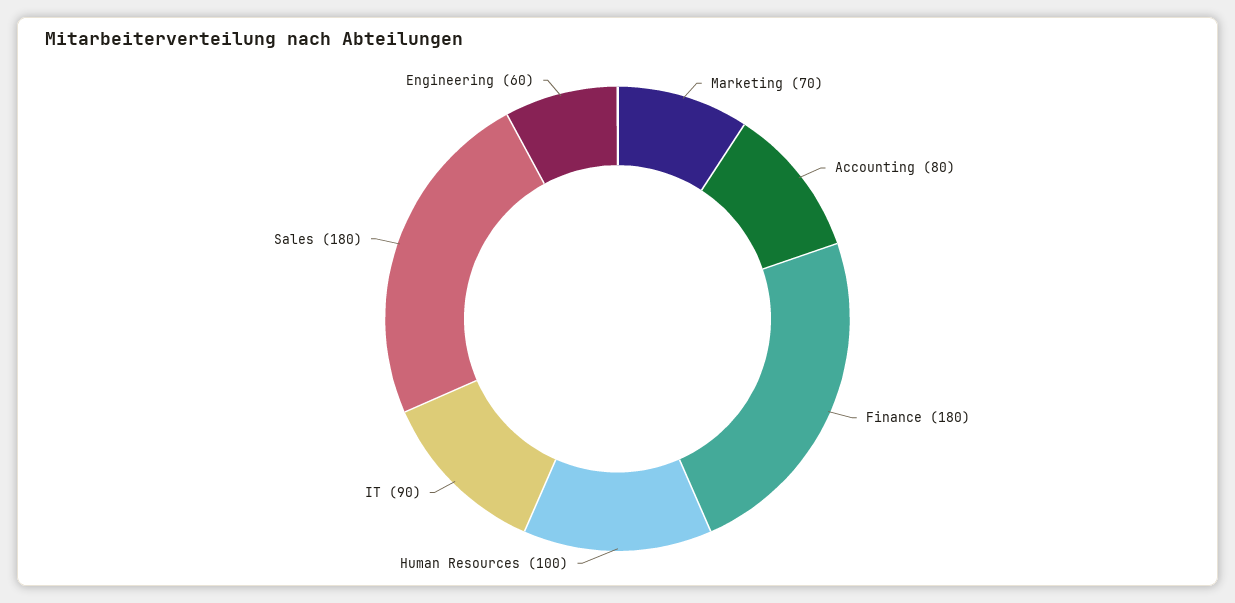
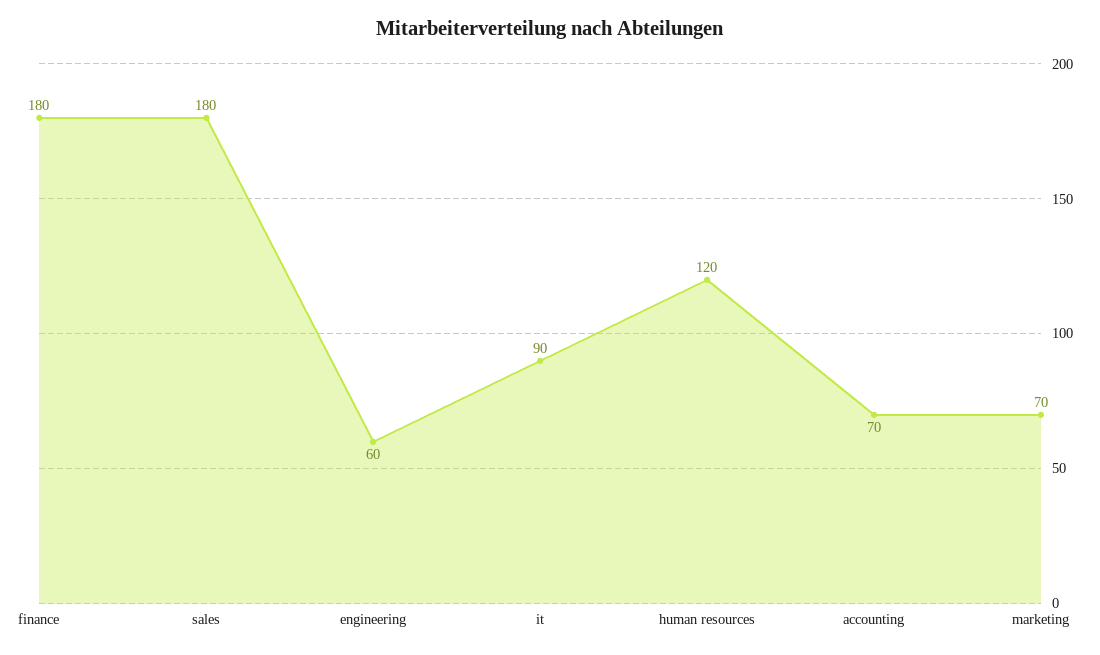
  {
    "Marketing": 70,
-   "Accounting": 80,
+   "Accounting": 70,
    "Finance": 180,
-   "Human Resources": 100,
+   "Human Resources": 120,
    "IT": 90,
    "Sales": 180,
    "Engineering": 60
  }

